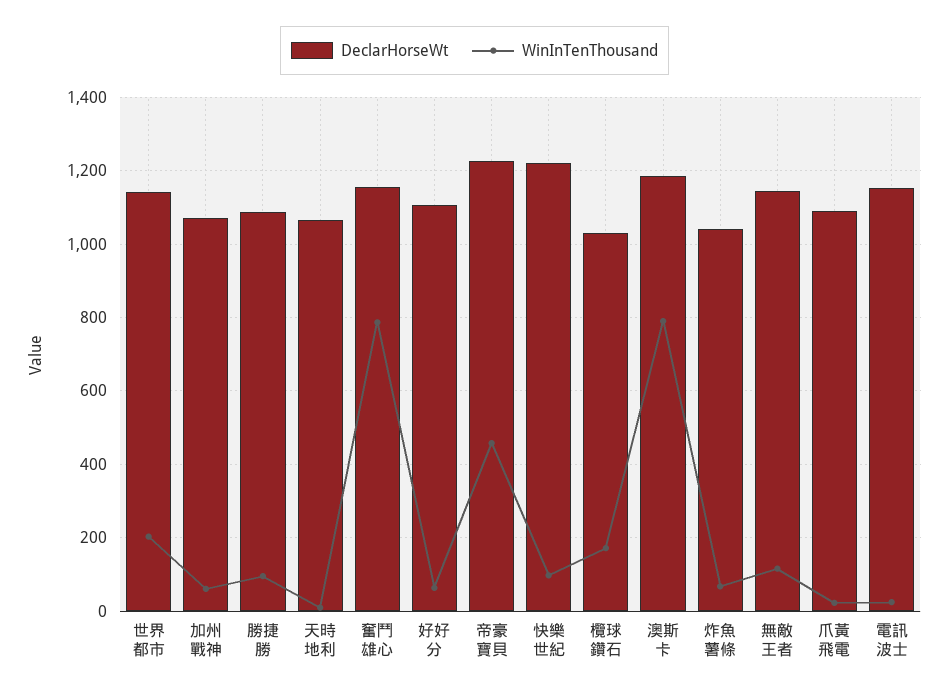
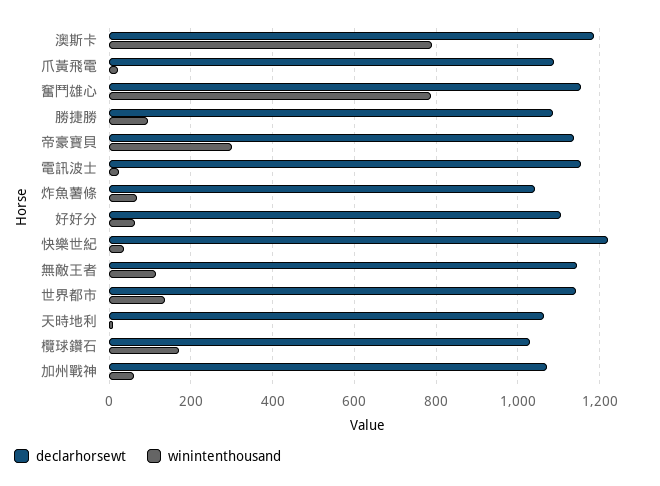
  {
    "DeclarHorseWt": {
      "世界都市": 1140,
      "加州戰神": 1080,
      "勝捷勝": 1080,
      "天時地利": 1060,
      "奮鬥雄心": 1160,
      "好好分": 1100,
-     "帝豪寶貝": 1220,
+     "帝豪寶貝": 1140,
      "快樂世紀": 1220,
      "欖球鑽石": 1020,
      "澳斯卡": 1180,
      "炸魚薯條": 1040,
      "無敵王者": 1140,
      "爪黃飛電": 1080,
      "電訊波士": 1160
    },
    "WinInTenThousand": {
-     "世界都市": 200,
+     "世界都市": 140,
      "加州戰神": 60,
      "勝捷勝": 100,
      "天時地利": 20,
      "奮鬥雄心": 780,
      "好好分": 60,
-     "帝豪寶貝": 460,
+     "帝豪寶貝": 300,
-     "快樂世紀": 100,
+     "快樂世紀": 40,
      "欖球鑽石": 180,
      "澳斯卡": 800,
      "炸魚薯條": 60,
      "無敵王者": 120,
      "爪黃飛電": 20,
      "電訊波士": 20
    }
  }

